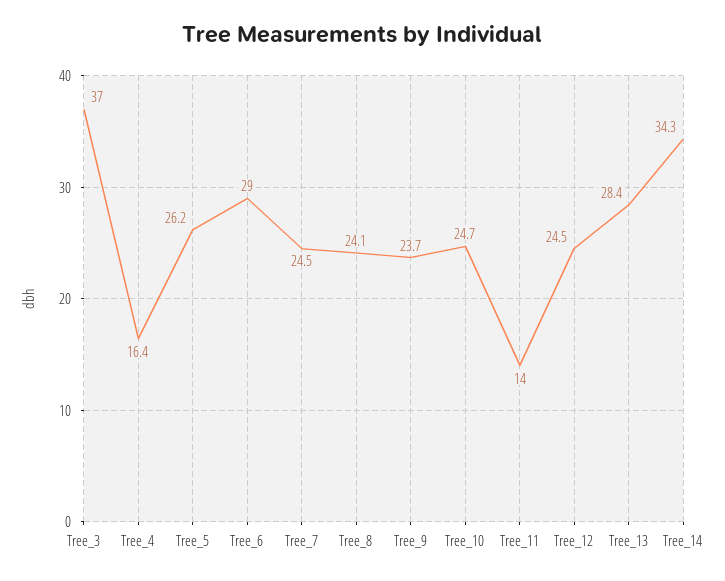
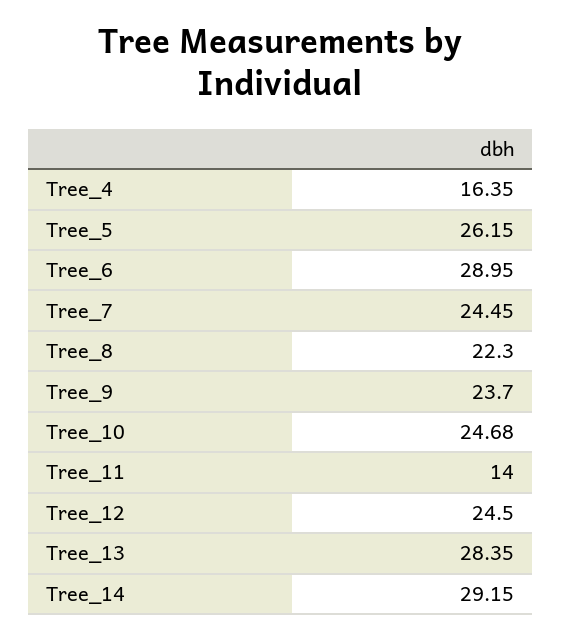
  {
-   "Tree_3": 37,
    "Tree_4": 16.35,
    "Tree_5": 26.15,
    "Tree_6": 28.95,
    "Tree_7": 24.45,
-   "Tree_8": 24.1,
+   "Tree_8": 22.3,
    "Tree_9": 23.7,
    "Tree_10": 24.68,
    "Tree_11": 14,
    "Tree_12": 24.5,
    "Tree_13": 28.35,
-   "Tree_14": 34.3
+   "Tree_14": 29.15
  }

